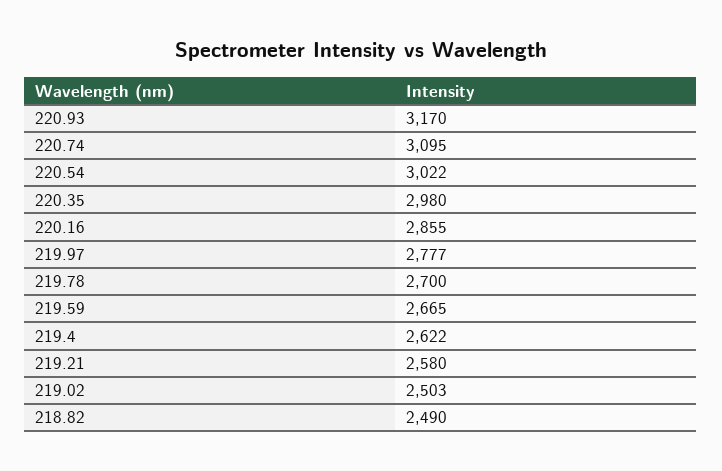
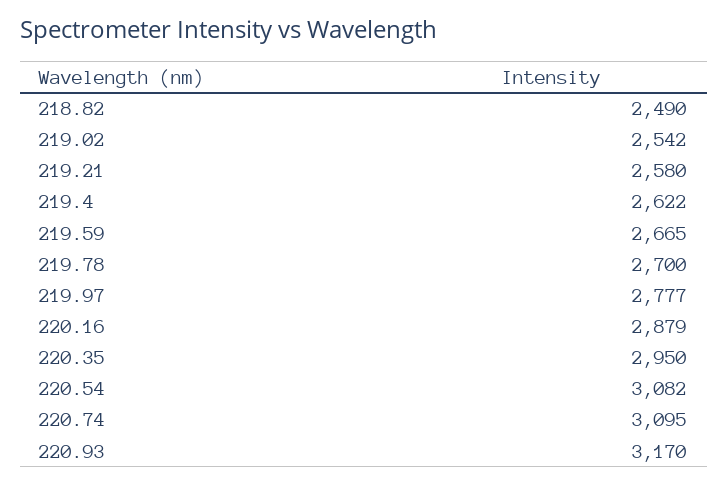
  {
    "220.93": 3170,
    "220.74": 3095,
-   "220.54": 3022,
+   "220.54": 3082,
-   "220.35": 2980,
+   "220.35": 2950,
-   "220.16": 2855,
+   "220.16": 2879,
    "219.97": 2777,
    "219.78": 2700,
    "219.59": 2665,
    "219.4": 2622,
    "219.21": 2580,
-   "219.02": 2503,
+   "219.02": 2542,
    "218.82": 2490
  }

